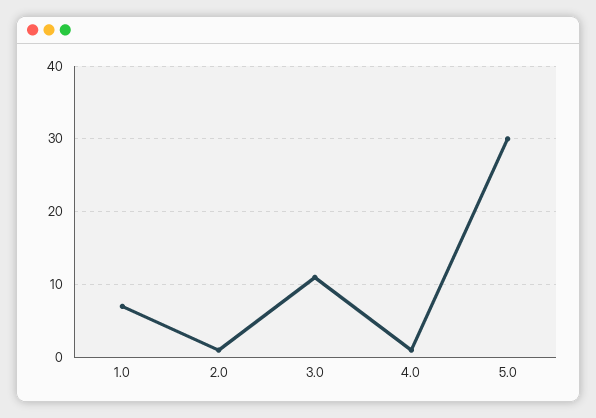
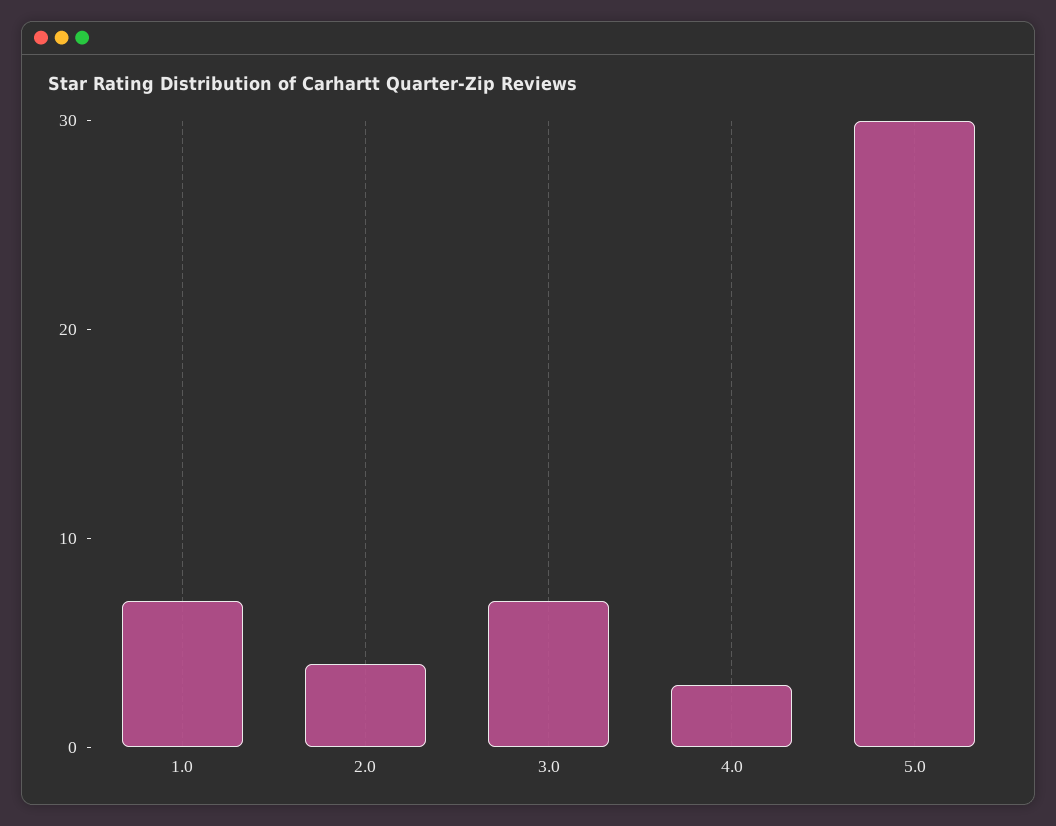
  {
    "1.0": 7,
-   "2.0": 1,
+   "2.0": 4,
-   "3.0": 11,
+   "3.0": 7,
-   "4.0": 1,
+   "4.0": 3,
    "5.0": 30
  }

